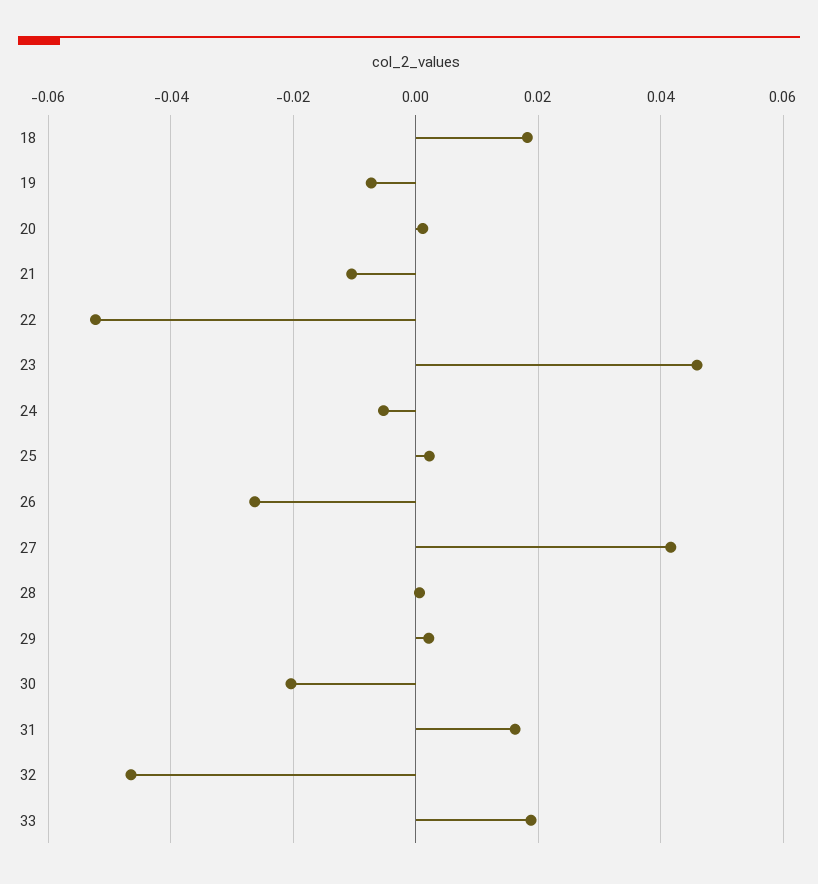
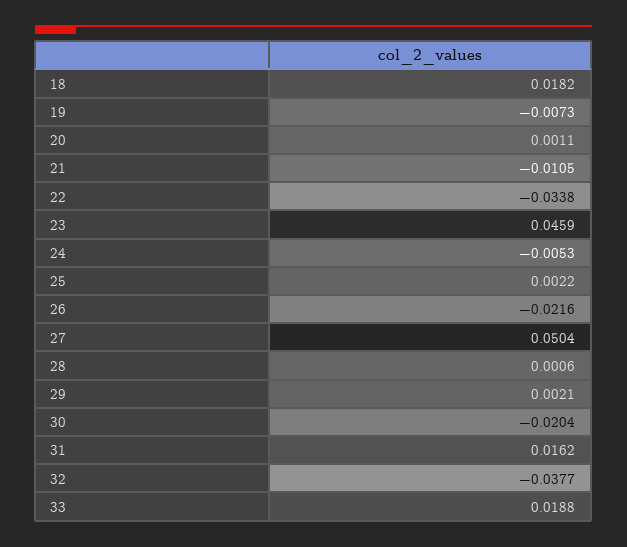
  {
    "18": 0.0182,
    "19": -0.0073,
    "20": 0.0011,
    "21": -0.0105,
-   "22": -0.052,
+   "22": -0.0338,
    "23": 0.0459,
    "24": -0.0053,
    "25": 0.0022,
-   "26": -0.026,
+   "26": -0.0216,
-   "27": 0.042,
+   "27": 0.0504,
    "28": 0.0006,
    "29": 0.0021,
    "30": -0.0204,
    "31": 0.0162,
-   "32": -0.046,
+   "32": -0.0377,
    "33": 0.0188
  }

